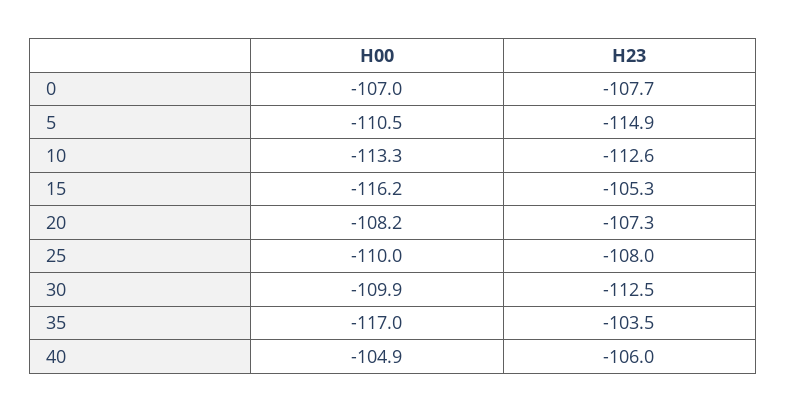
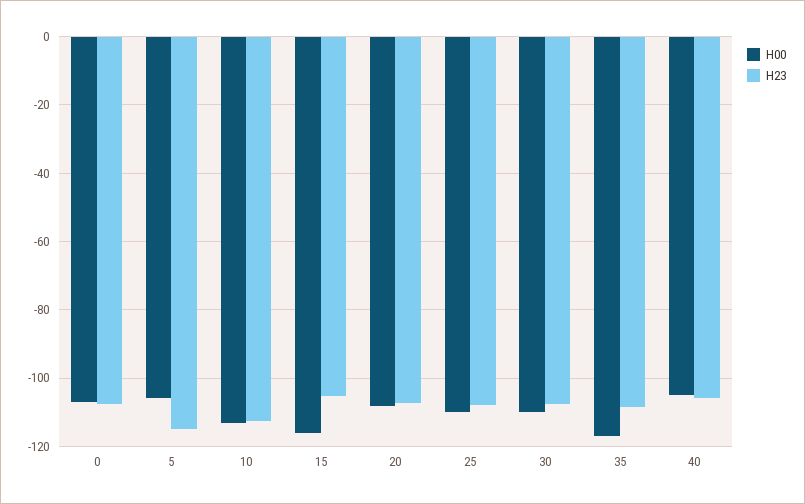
  {
    "H00": {
      "0": -107,
-     "5": -110.5,
+     "5": -106,
      "10": -113.3,
      "15": -116.2,
      "20": -108.2,
      "25": -110,
      "30": -109.9,
      "35": -117,
      "40": -104.9
    },
    "H23": {
      "0": -107.7,
      "5": -114.9,
      "10": -112.6,
      "15": -105.3,
      "20": -107.3,
      "25": -108,
-     "30": -112.5,
+     "30": -108,
-     "35": -103.5,
+     "35": -108,
      "40": -106
    }
  }

